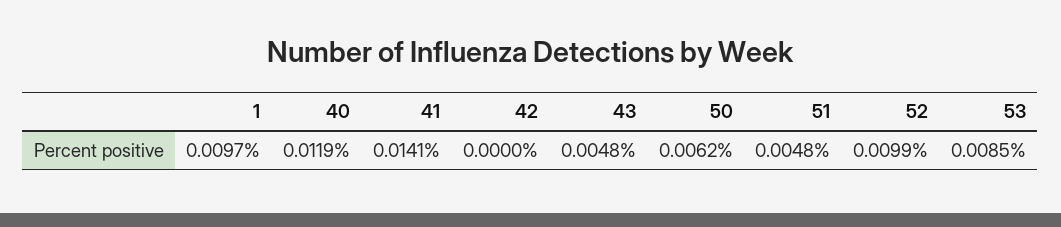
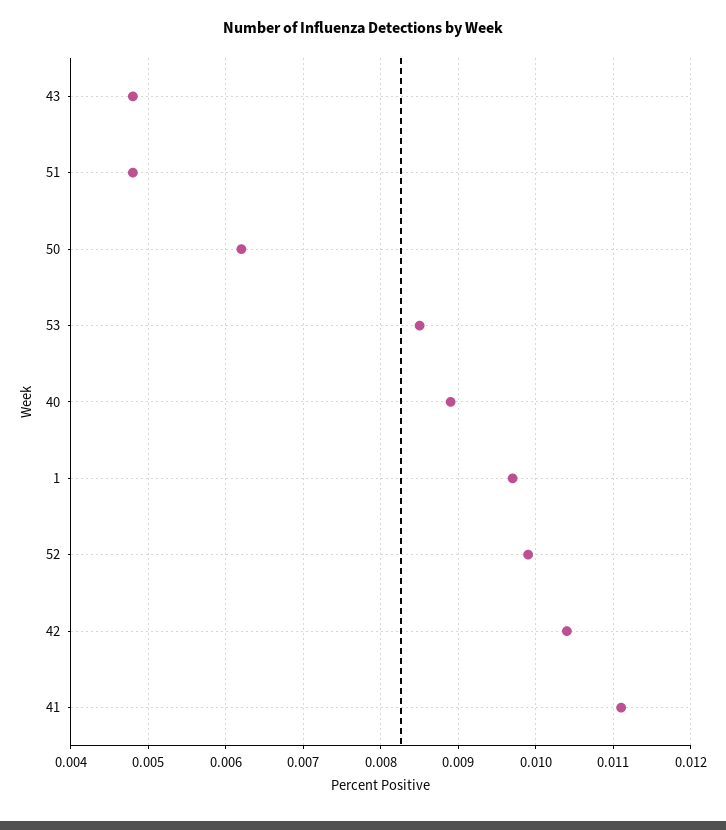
  {
    "1": 0.0097,
-   "40": 0.0119,
+   "40": 0.0089,
-   "41": 0.0141,
+   "41": 0.0111,
-   "42": 0,
+   "42": 0.0104,
    "43": 0.0048,
    "50": 0.0062,
    "51": 0.0048,
    "52": 0.0099,
    "53": 0.0085
  }

